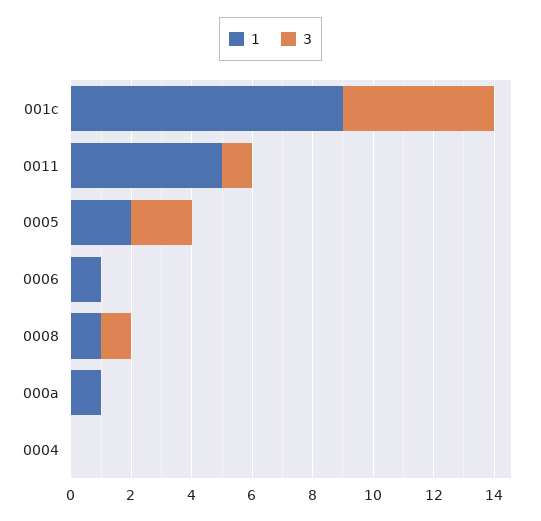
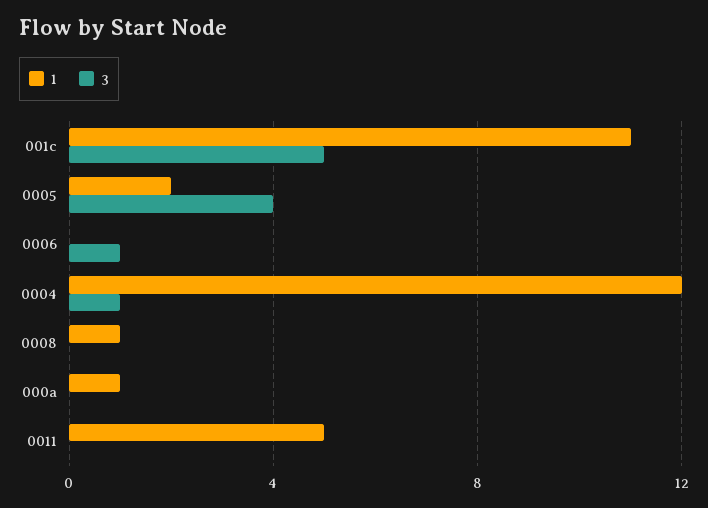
  {
    "1": {
-     "001c": 9,
+     "001c": 11,
      "0011": 5,
      "0005": 2,
-     "0006": 1,
+     "0006": 0,
      "0008": 1,
      "000a": 1,
-     "0004": 0
+     "0004": 12
    },
    "3": {
      "001c": 5,
-     "0011": 1,
+     "0011": 0,
-     "0005": 2,
+     "0005": 4,
-     "0006": 0,
+     "0006": 1,
-     "0008": 1,
+     "0008": 0,
      "000a": 0,
-     "0004": 0
+     "0004": 1
    }
  }

